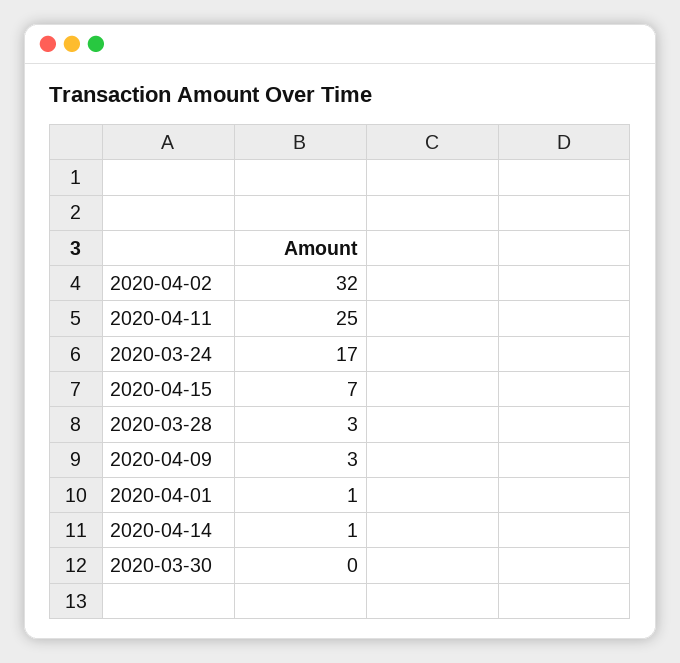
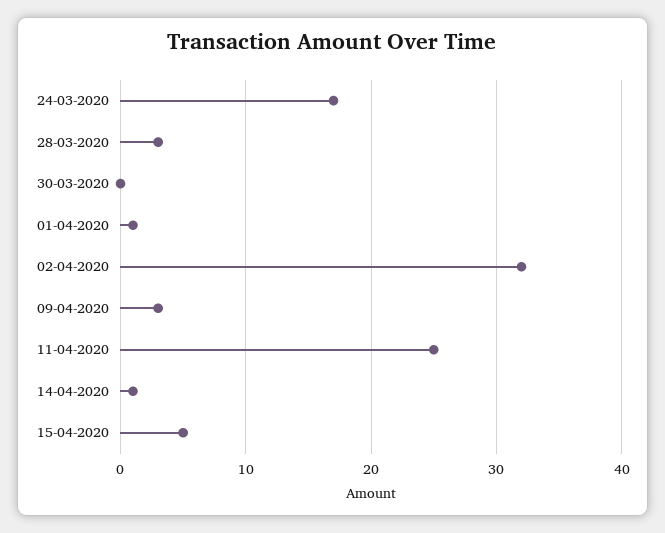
  {
    "2020-04-02": 32,
    "2020-04-11": 25,
    "2020-03-24": 17,
-   "2020-04-15": 7,
+   "2020-04-15": 5,
    "2020-03-28": 3,
    "2020-04-09": 3,
    "2020-04-01": 1,
    "2020-04-14": 1,
    "2020-03-30": 0
  }

